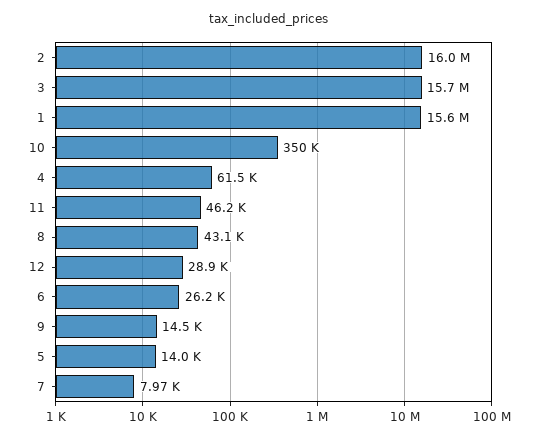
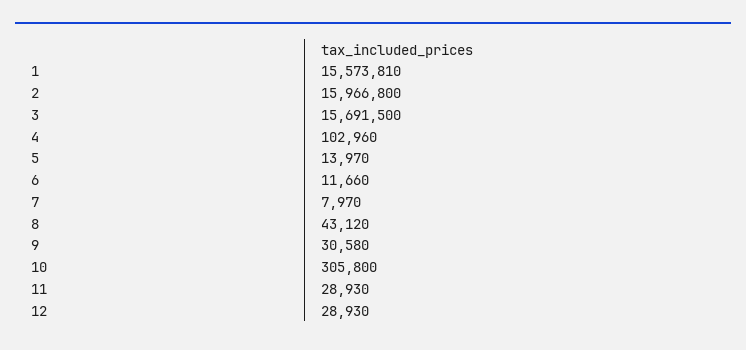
  {
    "2": 15966800,
    "3": 15691500,
    "1": 15573810,
-   "10": 350000,
+   "10": 305800,
-   "4": 61500,
+   "4": 102960,
-   "11": 46200,
+   "11": 28930,
    "8": 43120,
    "12": 28930,
-   "6": 26200,
+   "6": 11660,
-   "9": 14500,
+   "9": 30580,
    "5": 13970,
    "7": 7970
  }

